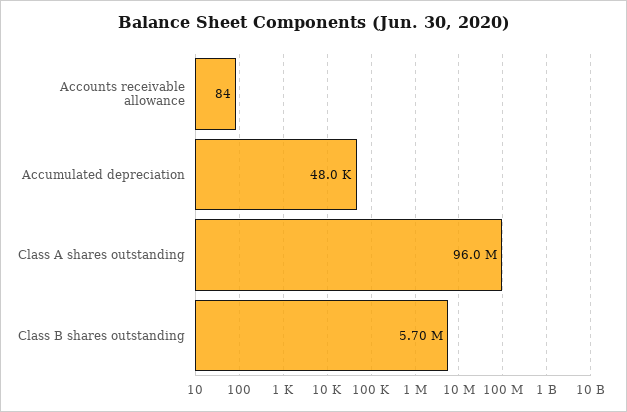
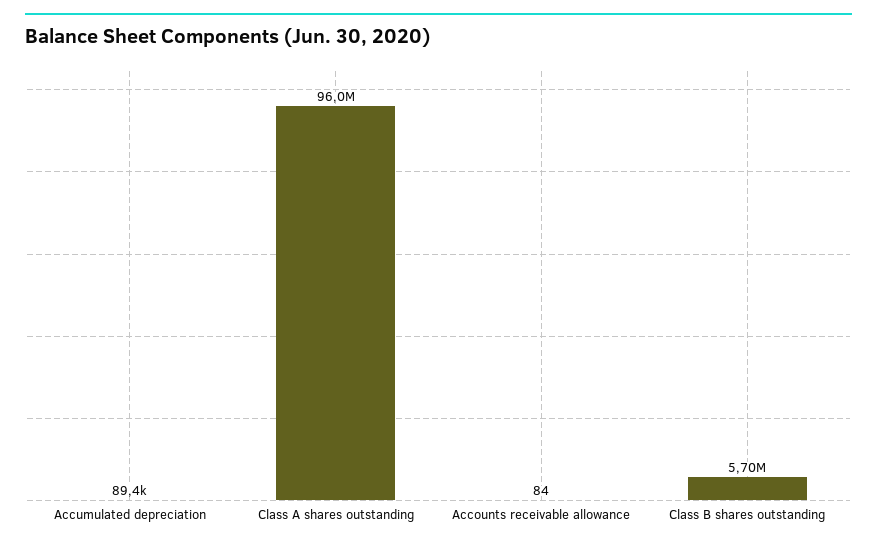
  {
    "Accounts receivable allowance": 84,
-   "Accumulated depreciation": 48000,
+   "Accumulated depreciation": 89400,
    "Class A shares outstanding": 96000000,
    "Class B shares outstanding": 5700000
  }

